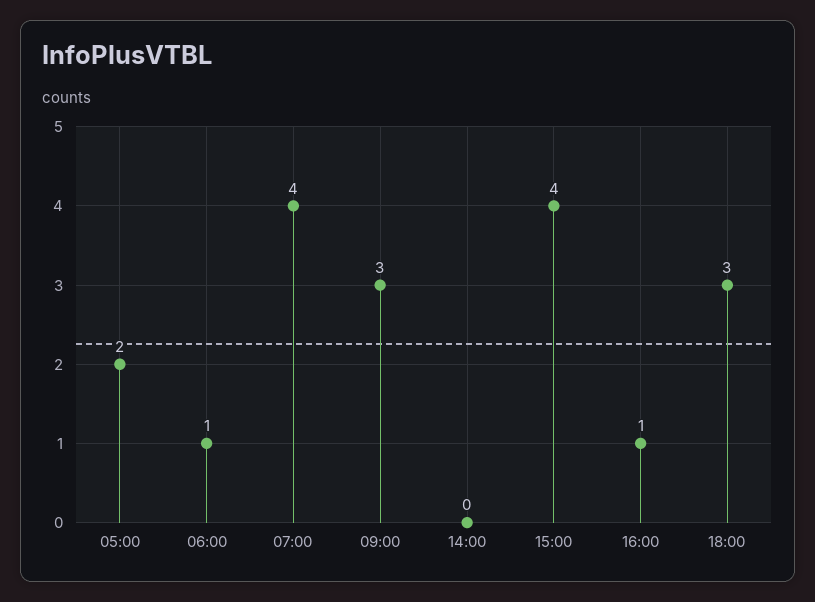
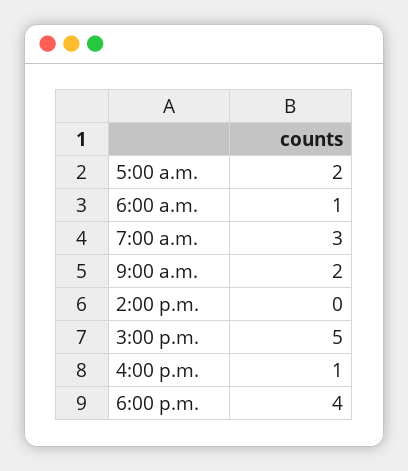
  {
    "05:00": 2,
    "06:00": 1,
-   "07:00": 4,
+   "07:00": 3,
-   "09:00": 3,
+   "09:00": 2,
    "14:00": 0,
-   "15:00": 4,
+   "15:00": 5,
    "16:00": 1,
-   "18:00": 3
+   "18:00": 4
  }

